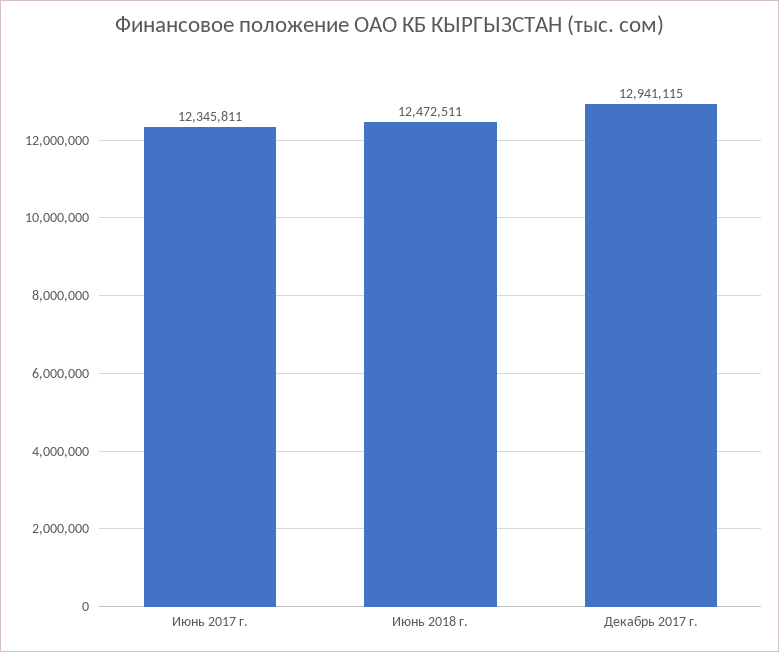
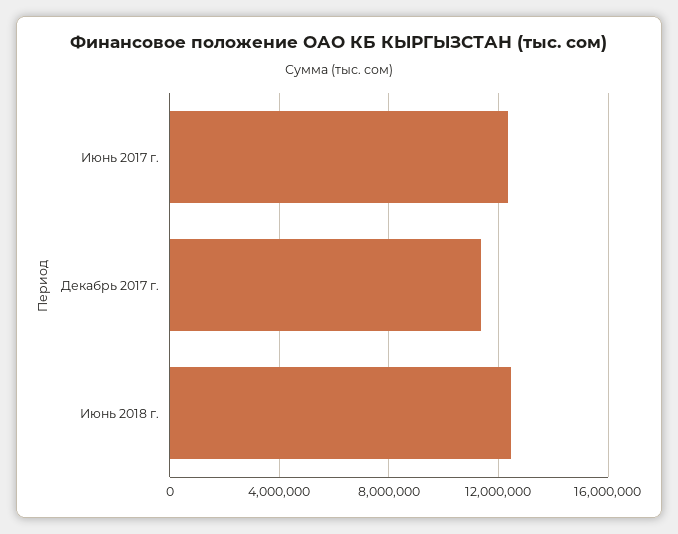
  {
    "Июнь 2017 г.": 12345811,
    "Июнь 2018 г.": 12472511,
-   "Декабрь 2017 г.": 12941115
+   "Декабрь 2017 г.": 11500000
  }

